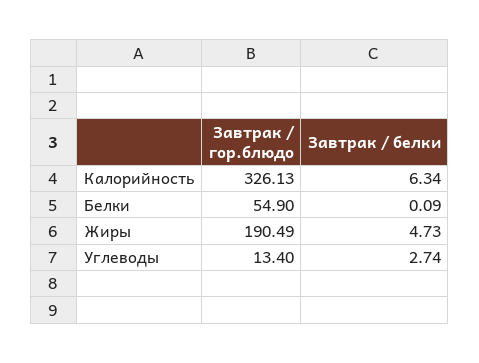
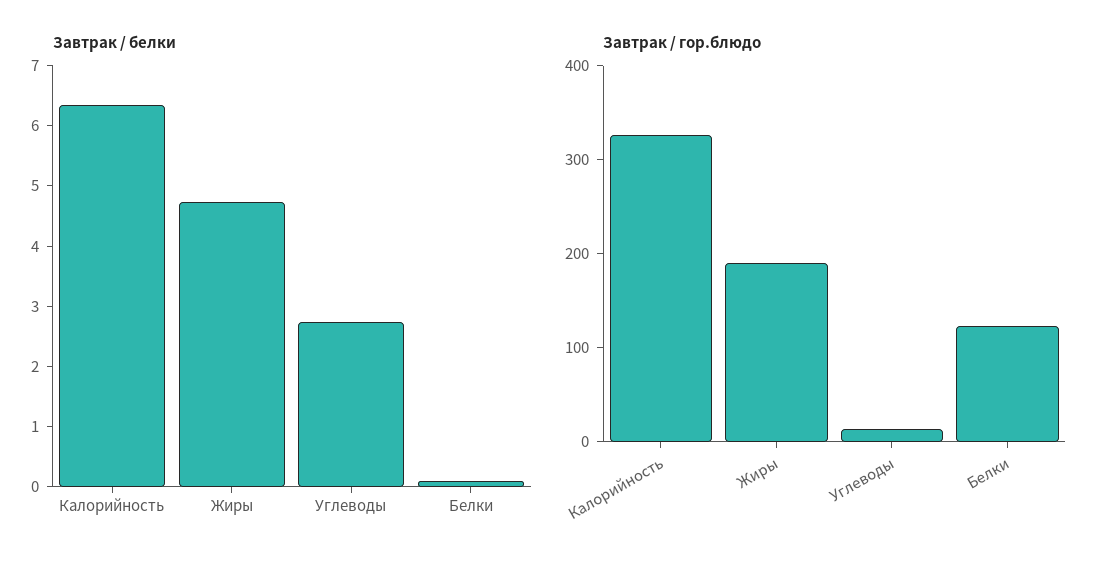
  {
    "Завтрак / гор.блюдо": {
      "Калорийность": 326.13,
-     "Белки": 54.9,
+     "Белки": 120,
      "Жиры": 190.49,
      "Углеводы": 13.4
    },
    "Завтрак / белки": {
      "Калорийность": 6.34,
      "Белки": 0.09,
      "Жиры": 4.73,
      "Углеводы": 2.74
    }
  }

